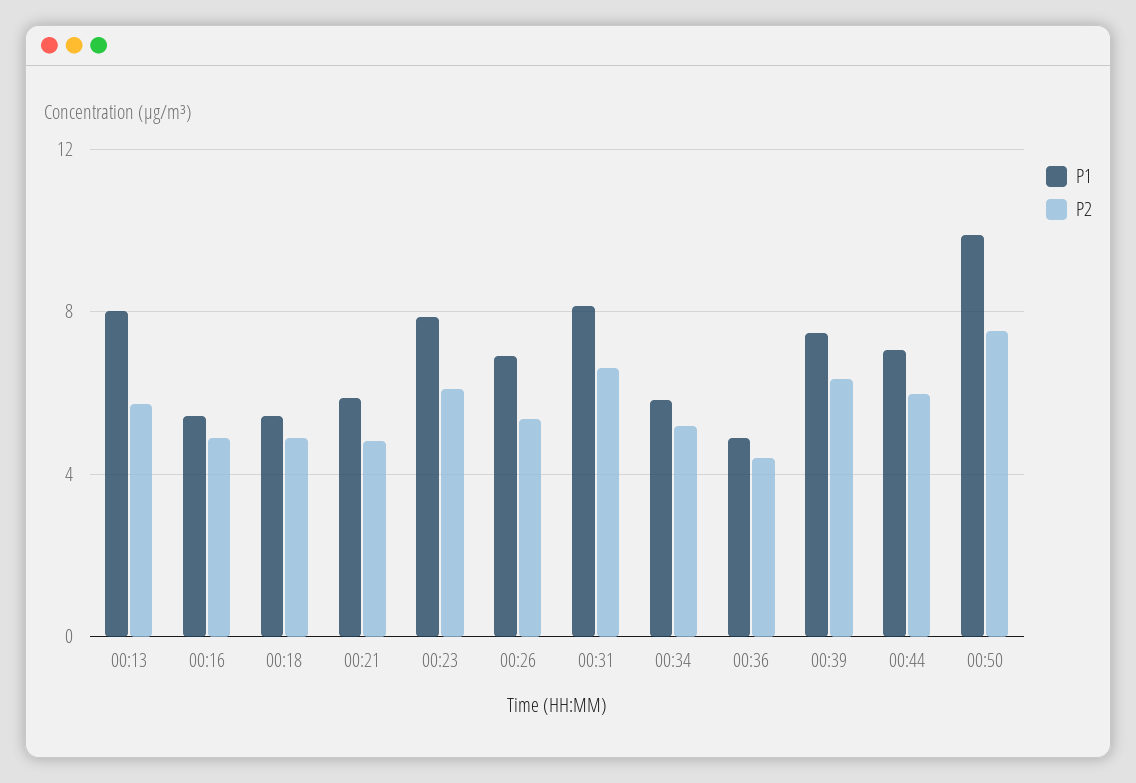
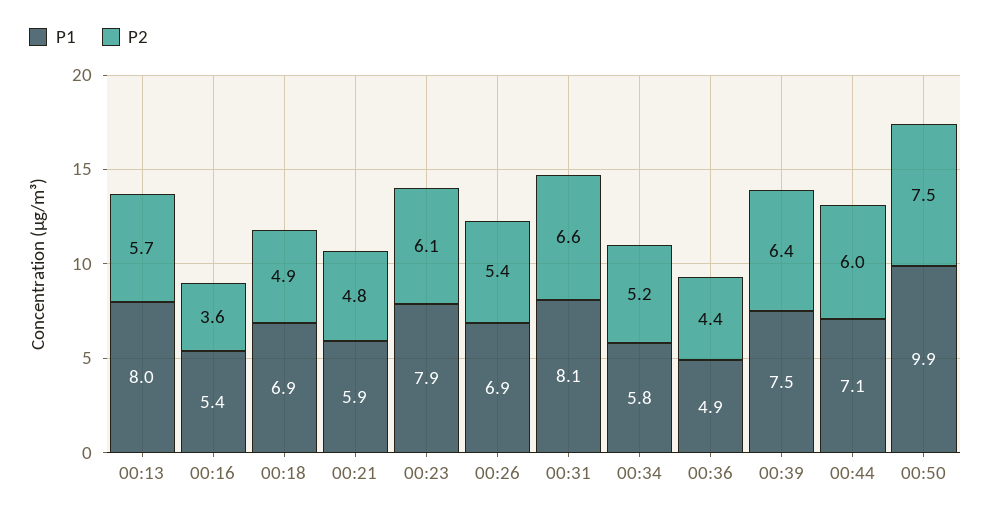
  {
    "P1": {
      "00:13": 8,
      "00:16": 5.4,
-     "00:18": 5.5,
+     "00:18": 6.9,
      "00:21": 5.9,
      "00:23": 7.9,
      "00:26": 6.9,
      "00:31": 8.1,
      "00:34": 5.8,
      "00:36": 4.9,
      "00:39": 7.5,
      "00:44": 7.1,
      "00:50": 9.9
    },
    "P2": {
      "00:13": 5.7,
-     "00:16": 5,
+     "00:16": 3.6,
      "00:18": 4.9,
      "00:21": 4.8,
      "00:23": 6.1,
      "00:26": 5.4,
      "00:31": 6.6,
      "00:34": 5.2,
      "00:36": 4.4,
      "00:39": 6.4,
      "00:44": 6,
      "00:50": 7.5
    }
  }

